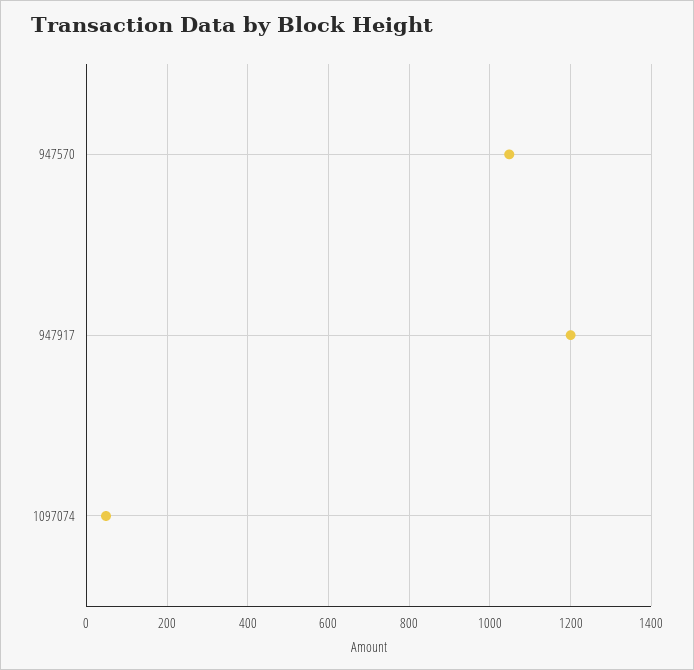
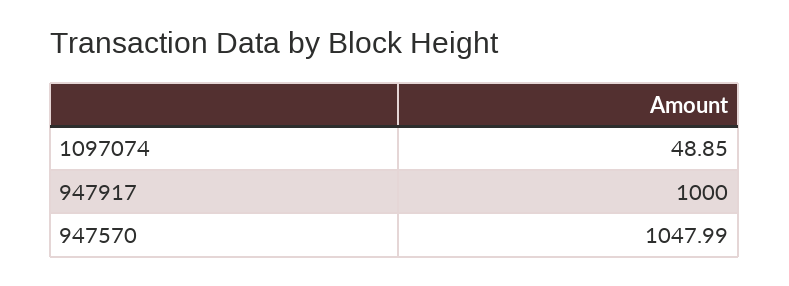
  {
    "947570": 1047.99,
-   "947917": 1200,
+   "947917": 1000,
    "1097074": 48.85
  }

